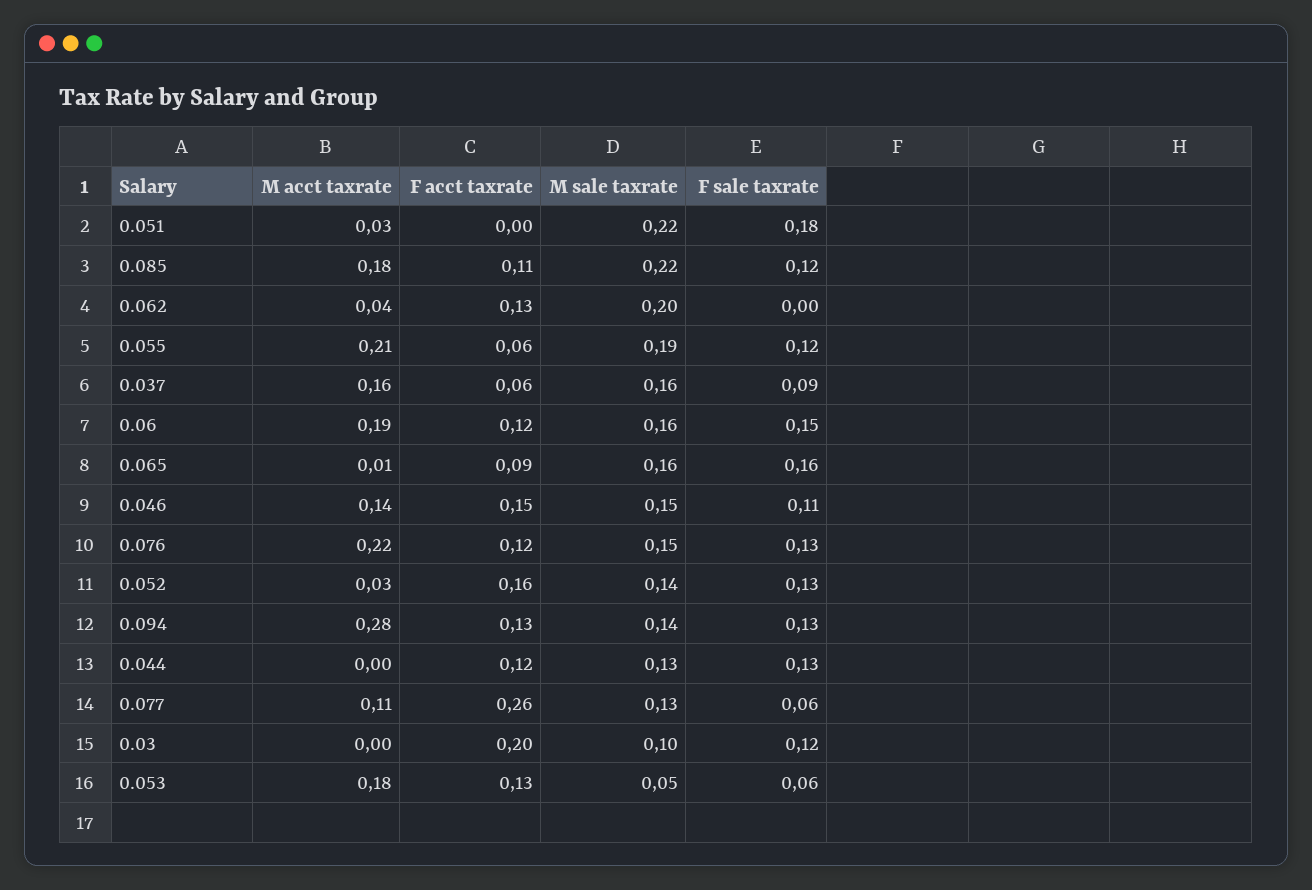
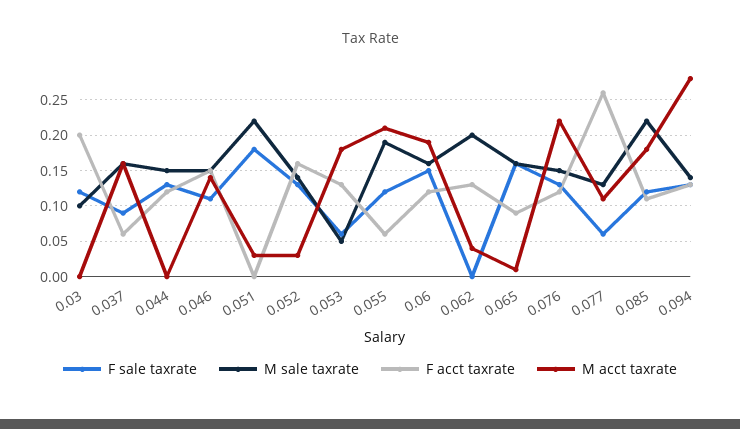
  {
    "M acct taxrate": {
      "0.051": 0.03,
      "0.085": 0.18,
      "0.062": 0.04,
      "0.055": 0.21,
      "0.037": 0.16,
      "0.06": 0.19,
      "0.065": 0.01,
      "0.046": 0.14,
      "0.076": 0.22,
      "0.052": 0.03,
      "0.094": 0.28,
      "0.044": 0,
      "0.077": 0.11,
      "0.03": 0,
      "0.053": 0.18
    },
    "F acct taxrate": {
      "0.051": 0,
      "0.085": 0.11,
      "0.062": 0.13,
      "0.055": 0.06,
      "0.037": 0.06,
      "0.06": 0.12,
      "0.065": 0.09,
      "0.046": 0.15,
      "0.076": 0.12,
      "0.052": 0.16,
      "0.094": 0.13,
      "0.044": 0.12,
      "0.077": 0.26,
      "0.03": 0.2,
      "0.053": 0.13
    },
    "M sale taxrate": {
      "0.051": 0.22,
      "0.085": 0.22,
      "0.062": 0.2,
      "0.055": 0.19,
      "0.037": 0.16,
      "0.06": 0.16,
      "0.065": 0.16,
      "0.046": 0.15,
      "0.076": 0.15,
      "0.052": 0.14,
      "0.094": 0.14,
-     "0.044": 0.13,
+     "0.044": 0.15,
      "0.077": 0.13,
      "0.03": 0.1,
      "0.053": 0.05
    },
    "F sale taxrate": {
      "0.051": 0.18,
      "0.085": 0.12,
      "0.062": 0,
      "0.055": 0.12,
      "0.037": 0.09,
      "0.06": 0.15,
      "0.065": 0.16,
      "0.046": 0.11,
      "0.076": 0.13,
      "0.052": 0.13,
      "0.094": 0.13,
      "0.044": 0.13,
      "0.077": 0.06,
      "0.03": 0.12,
      "0.053": 0.06
    }
  }

